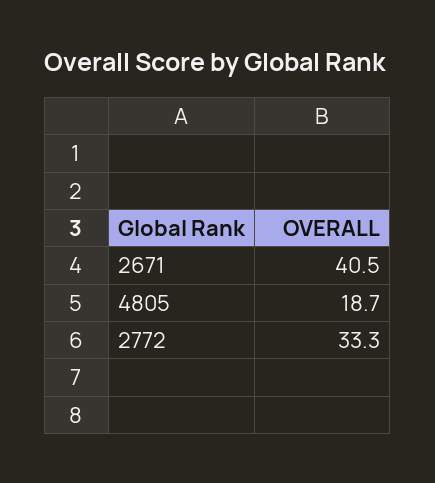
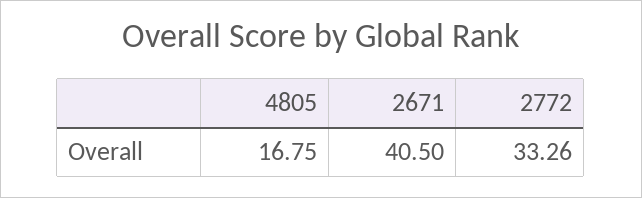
  {
    "2671": 40.5,
-   "4805": 18.7,
+   "4805": 16.75,
    "2772": 33.26
  }

